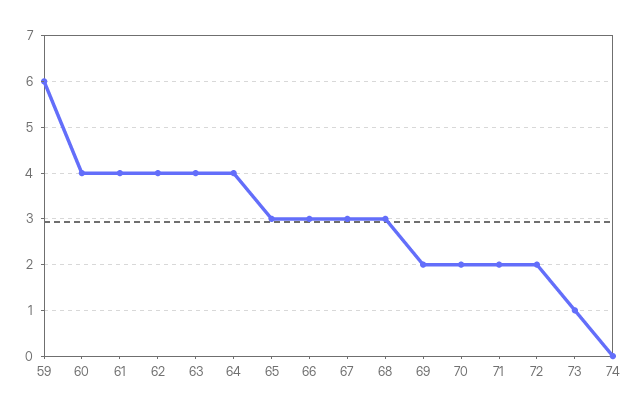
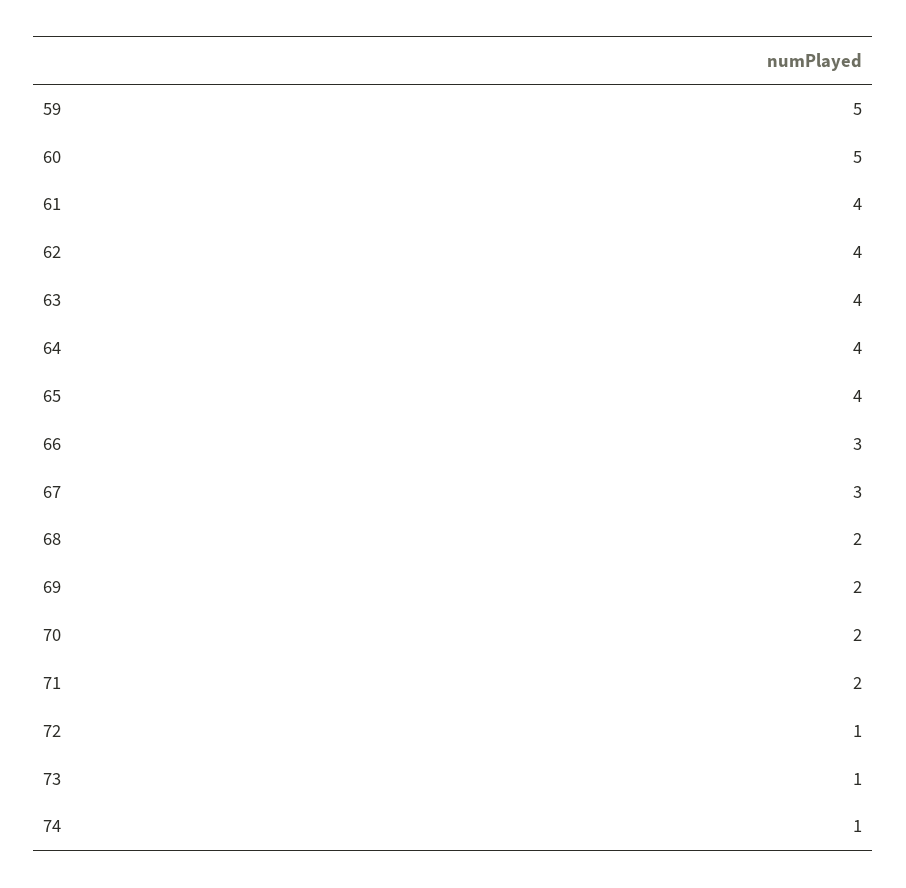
  {
-   "59": 6,
+   "59": 5,
-   "60": 4,
+   "60": 5,
    "61": 4,
    "62": 4,
    "63": 4,
    "64": 4,
-   "65": 3,
+   "65": 4,
    "66": 3,
    "67": 3,
-   "68": 3,
+   "68": 2,
    "69": 2,
    "70": 2,
    "71": 2,
-   "72": 2,
+   "72": 1,
    "73": 1,
-   "74": 0
+   "74": 1
  }

